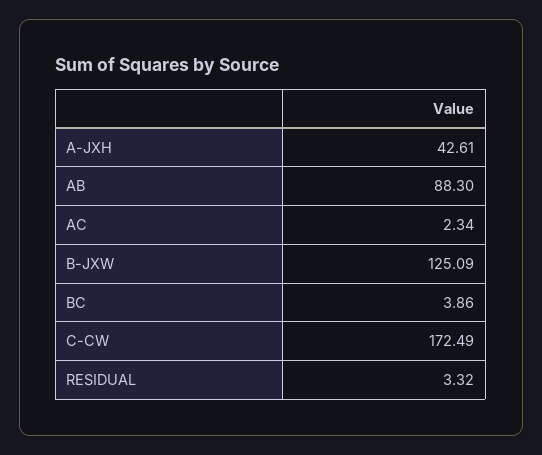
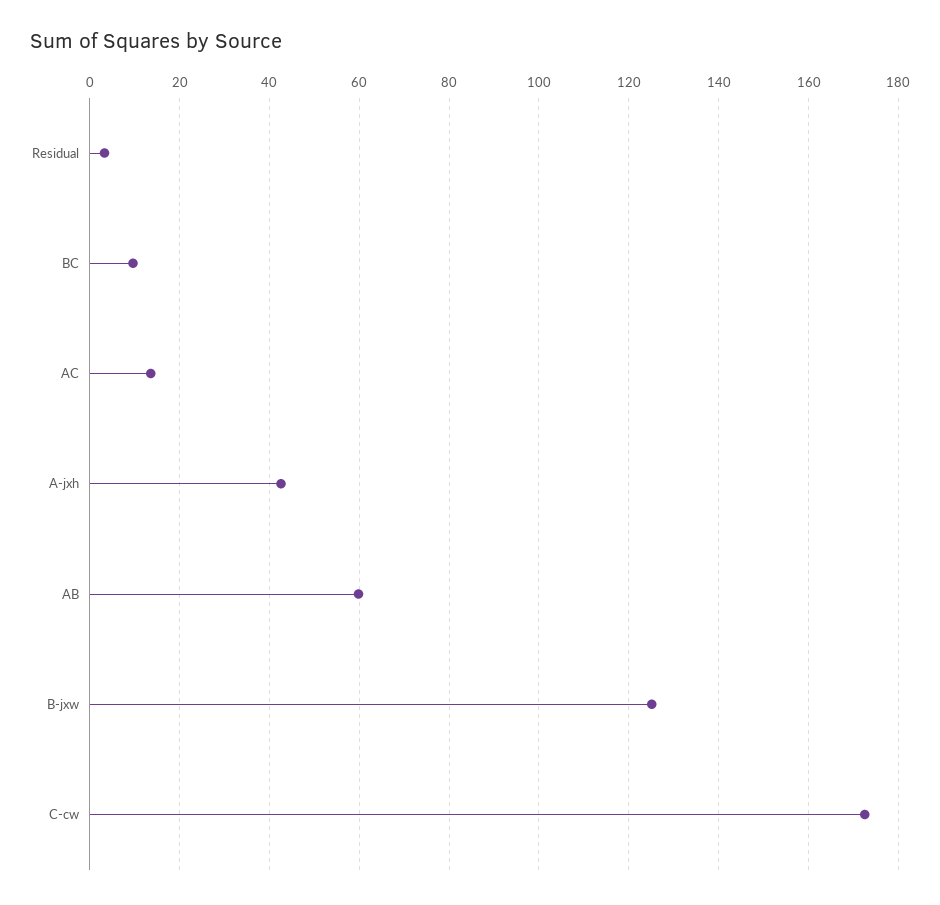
  {
    "A-JXH": 42.61,
-   "AB": 88.3,
+   "AB": 60,
-   "AC": 2.34,
+   "AC": 14,
    "B-JXW": 125.09,
-   "BC": 3.86,
+   "BC": 10,
    "C-CW": 172.49,
    "RESIDUAL": 3.32
  }

